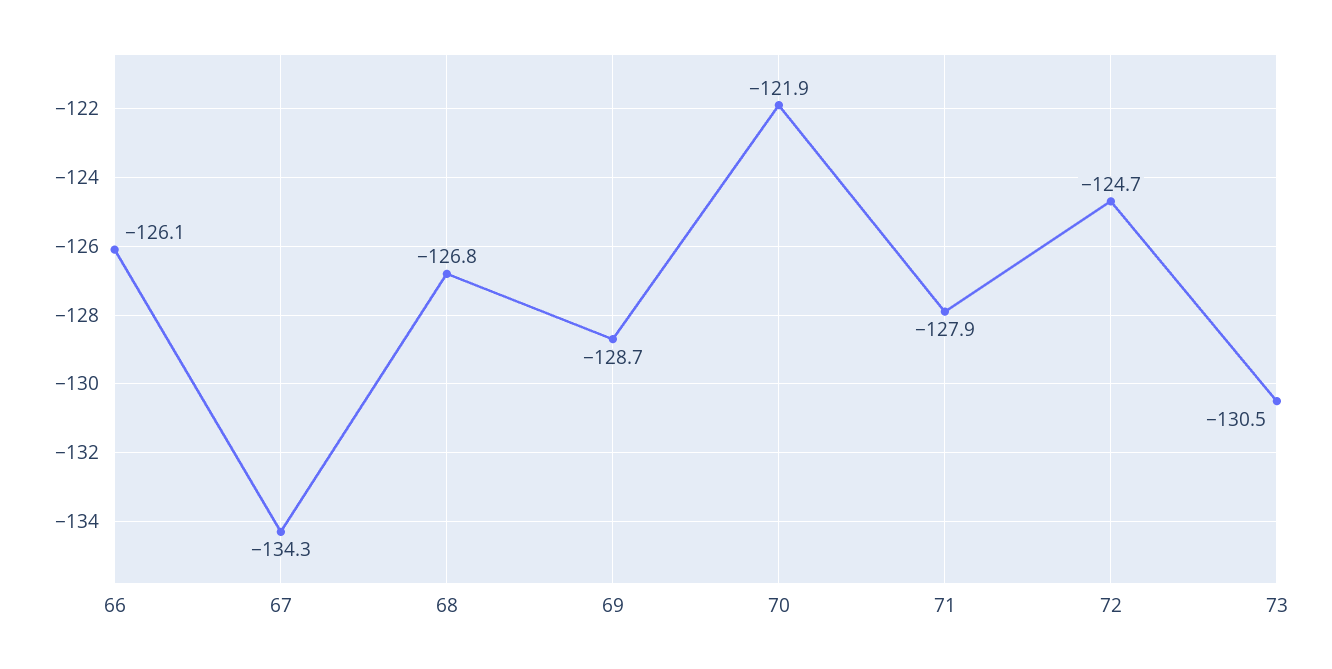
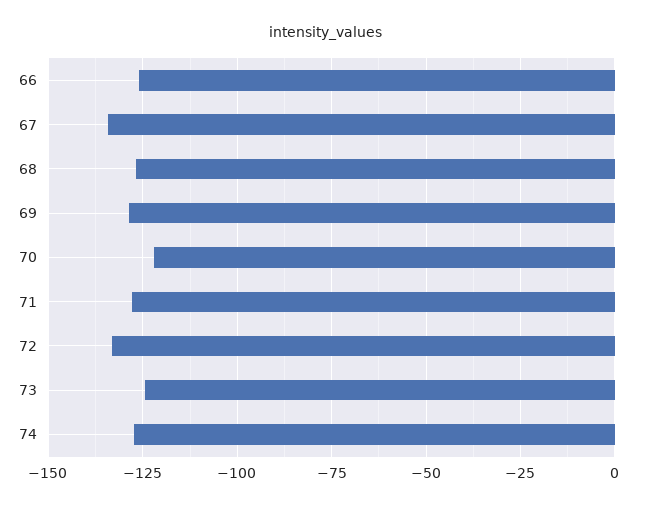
  {
    "66": -126.1,
    "67": -134.3,
    "68": -126.8,
    "69": -128.7,
    "70": -121.9,
    "71": -127.9,
-   "72": -124.7,
+   "72": -132.5,
-   "73": -130.5
+   "73": -125,
+   "74": -127.5
  }

